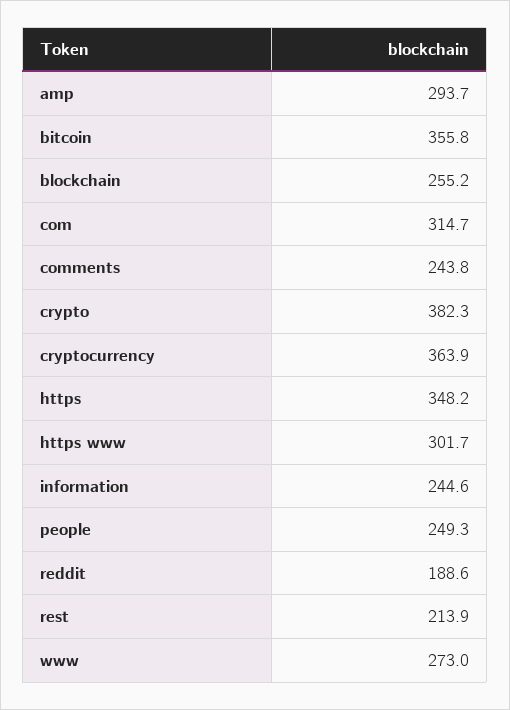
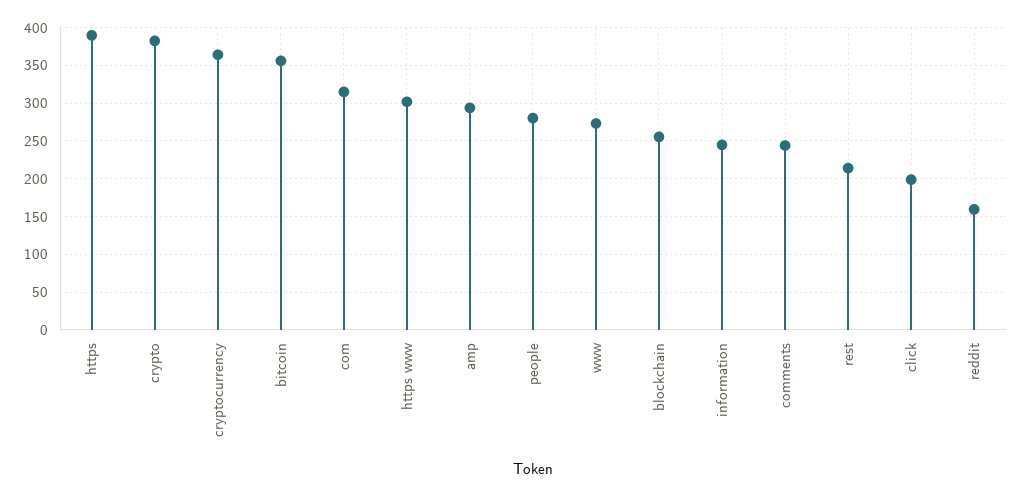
  {
    "amp": 293.7,
    "bitcoin": 355.8,
    "blockchain": 255.2,
    "com": 314.7,
    "comments": 243.8,
    "crypto": 382.3,
    "cryptocurrency": 363.9,
-   "https": 348.2,
+   "https": 390,
    "https www": 301.7,
    "information": 244.6,
-   "people": 249.3,
+   "people": 280,
-   "reddit": 188.6,
+   "reddit": 160,
    "rest": 213.9,
-   "www": 273
+   "www": 273,
+   "click": 200
  }

